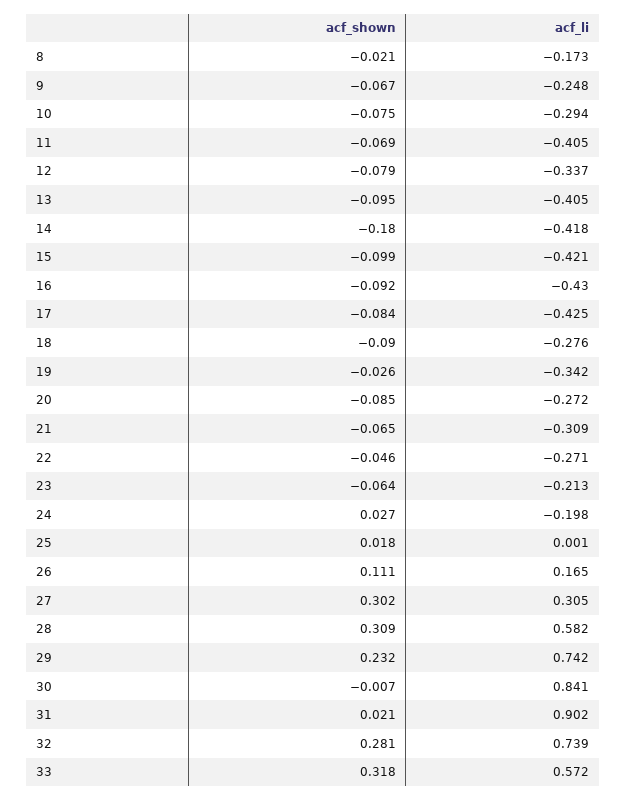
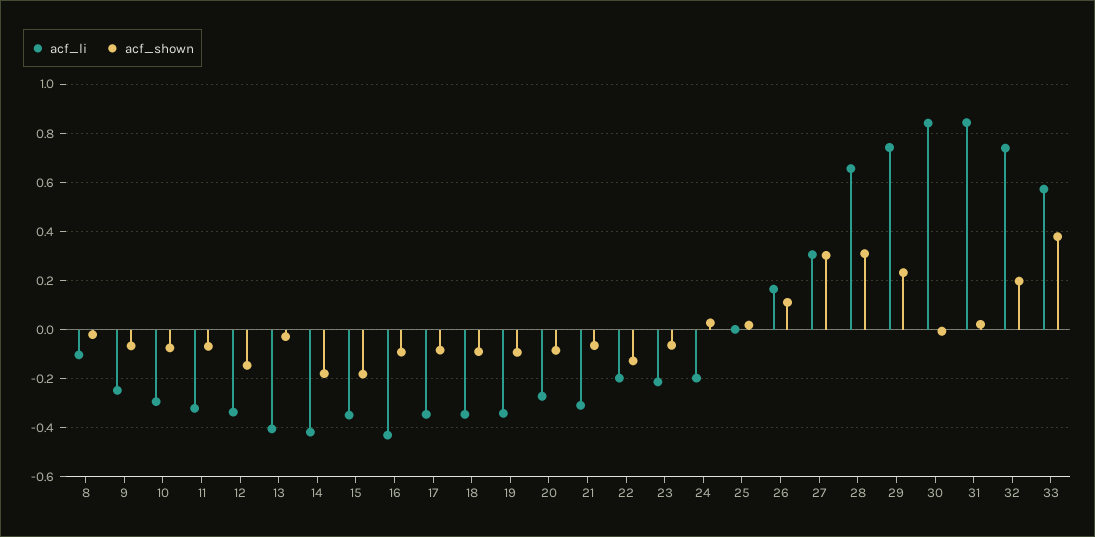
  {
    "acf_shown": {
      "8": -0.021,
      "9": -0.067,
      "10": -0.075,
      "11": -0.069,
-     "12": -0.079,
+     "12": -0.15,
-     "13": -0.095,
+     "13": -0.025,
      "14": -0.18,
-     "15": -0.099,
+     "15": -0.175,
      "16": -0.092,
      "17": -0.084,
      "18": -0.09,
-     "19": -0.026,
+     "19": -0.1,
      "20": -0.085,
      "21": -0.065,
-     "22": -0.046,
+     "22": -0.125,
      "23": -0.064,
      "24": 0.027,
      "25": 0.018,
      "26": 0.111,
      "27": 0.302,
      "28": 0.309,
      "29": 0.232,
      "30": -0.007,
      "31": 0.021,
-     "32": 0.281,
+     "32": 0.2,
-     "33": 0.318
+     "33": 0.375
    },
    "acf_li": {
-     "8": -0.173,
+     "8": -0.1,
      "9": -0.248,
      "10": -0.294,
-     "11": -0.405,
+     "11": -0.325,
      "12": -0.337,
      "13": -0.405,
      "14": -0.418,
-     "15": -0.421,
+     "15": -0.35,
      "16": -0.43,
-     "17": -0.425,
+     "17": -0.35,
-     "18": -0.276,
+     "18": -0.35,
      "19": -0.342,
      "20": -0.272,
      "21": -0.309,
-     "22": -0.271,
+     "22": -0.2,
      "23": -0.213,
      "24": -0.198,
      "25": 0.001,
      "26": 0.165,
      "27": 0.305,
-     "28": 0.582,
+     "28": 0.65,
      "29": 0.742,
      "30": 0.841,
-     "31": 0.902,
+     "31": 0.85,
      "32": 0.739,
      "33": 0.572
    }
  }

